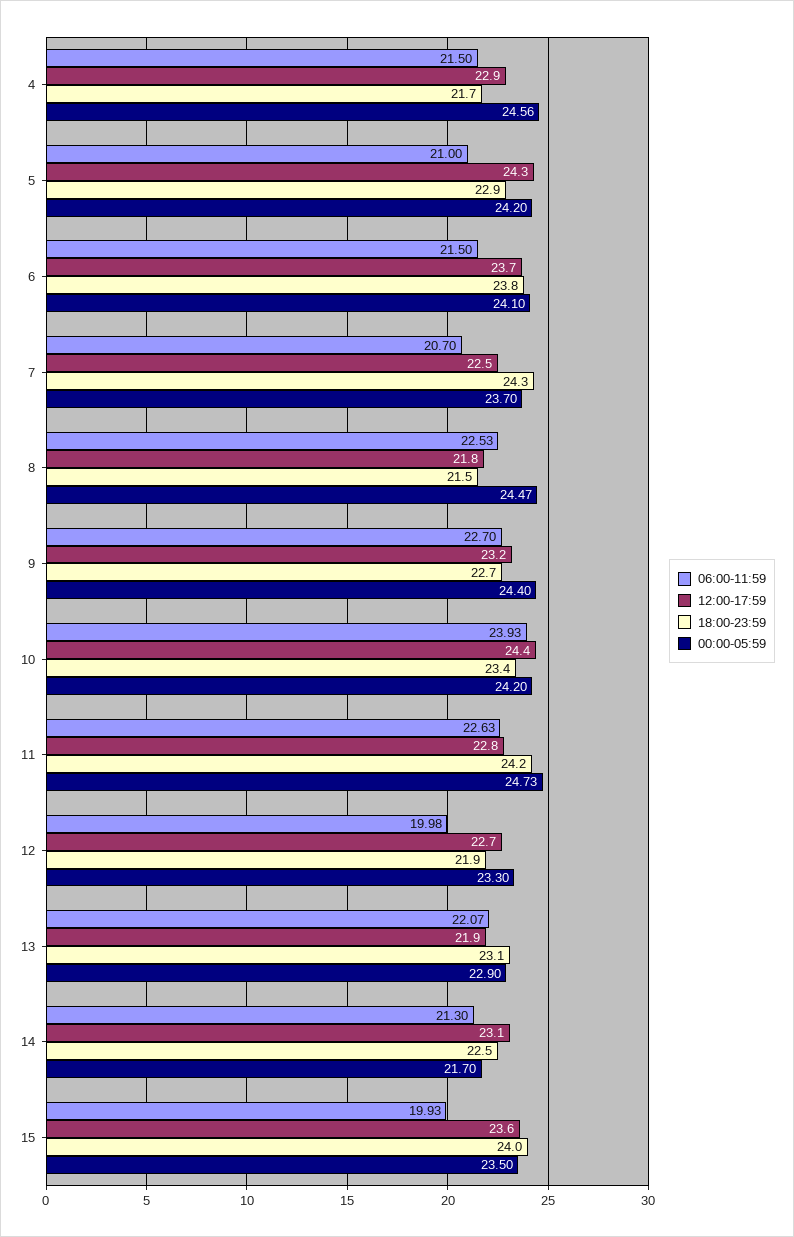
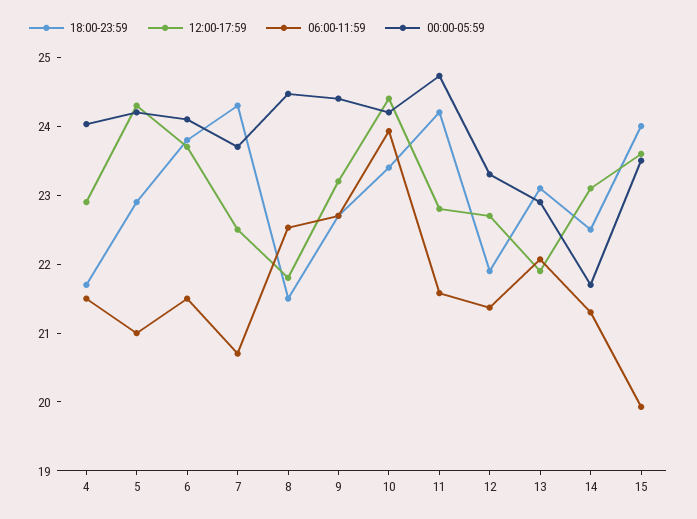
  {
    "06:00-11:59": {
      "4": 21.5,
      "5": 21,
      "6": 21.5,
      "7": 20.7,
      "8": 22.53,
      "9": 22.7,
      "10": 23.93,
-     "11": 22.63,
+     "11": 21.6,
-     "12": 19.98,
+     "12": 21.4,
      "13": 22.07,
      "14": 21.3,
      "15": 19.93
    },
    "12:00-17:59": {
      "4": 22.9,
      "5": 24.3,
      "6": 23.7,
      "7": 22.5,
      "8": 21.8,
      "9": 23.2,
      "10": 24.4,
      "11": 22.8,
      "12": 22.7,
      "13": 21.9,
      "14": 23.1,
      "15": 23.6
    },
    "18:00-23:59": {
      "4": 21.7,
      "5": 22.9,
      "6": 23.8,
      "7": 24.3,
      "8": 21.5,
      "9": 22.7,
      "10": 23.4,
      "11": 24.2,
      "12": 21.9,
      "13": 23.1,
      "14": 22.5,
      "15": 24
    },
    "00:00-05:59": {
-     "4": 24.56,
+     "4": 24,
      "5": 24.2,
      "6": 24.1,
      "7": 23.7,
      "8": 24.47,
      "9": 24.4,
      "10": 24.2,
      "11": 24.73,
      "12": 23.3,
      "13": 22.9,
      "14": 21.7,
      "15": 23.5
    }
  }

